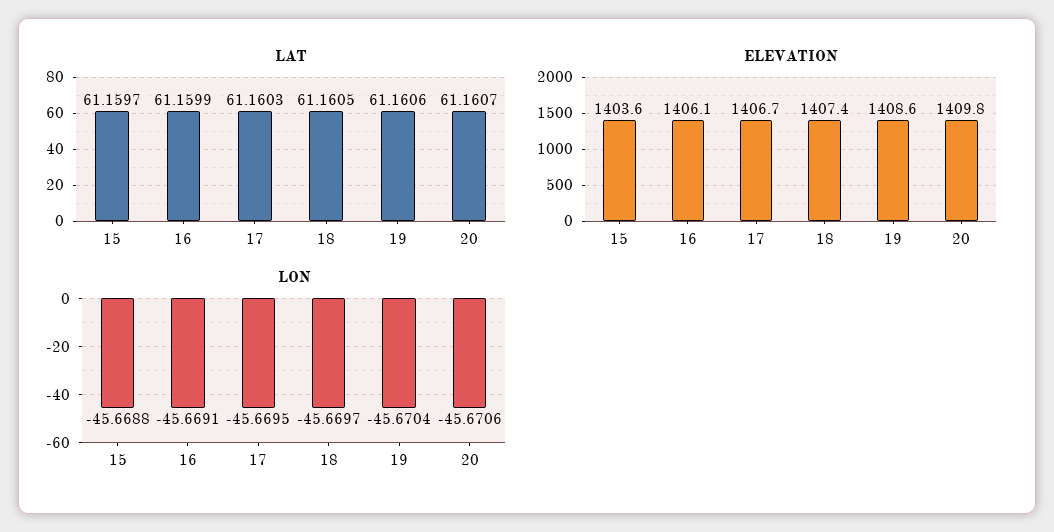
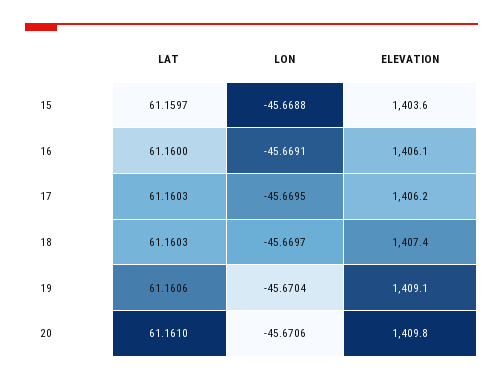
  {
    "LAT": {
      "15": 61.1597,
-     "16": 61.1599,
+     "16": 61.16,
      "17": 61.1603,
-     "18": 61.1605,
+     "18": 61.1603,
      "19": 61.1606,
-     "20": 61.1607
+     "20": 61.161
    },
    "ELEVATION": {
      "15": 1403.6,
      "16": 1406.1,
-     "17": 1406.7,
+     "17": 1406.2,
      "18": 1407.4,
-     "19": 1408.6,
+     "19": 1409.1,
      "20": 1409.8
    },
    "LON": {
      "15": -45.6688,
      "16": -45.6691,
      "17": -45.6695,
      "18": -45.6697,
      "19": -45.6704,
      "20": -45.6706
    }
  }

